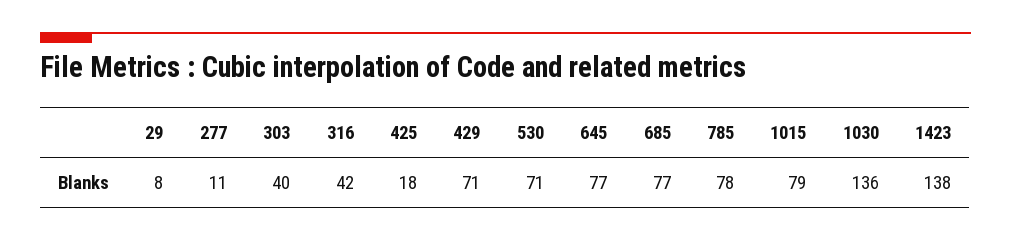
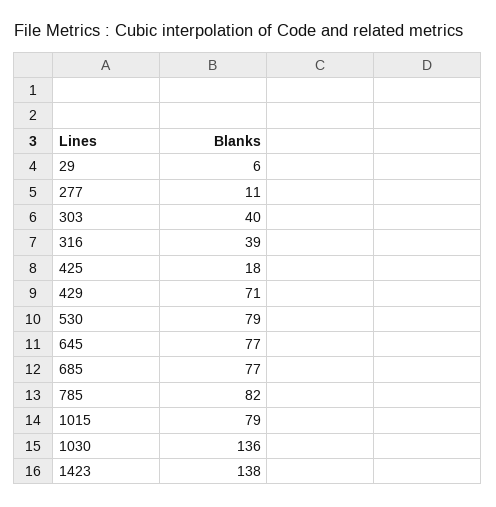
  {
-   "29": 8,
+   "29": 6,
    "277": 11,
    "303": 40,
-   "316": 42,
+   "316": 39,
    "425": 18,
    "429": 71,
-   "530": 71,
+   "530": 79,
    "645": 77,
    "685": 77,
-   "785": 78,
+   "785": 82,
    "1015": 79,
    "1030": 136,
    "1423": 138
  }

